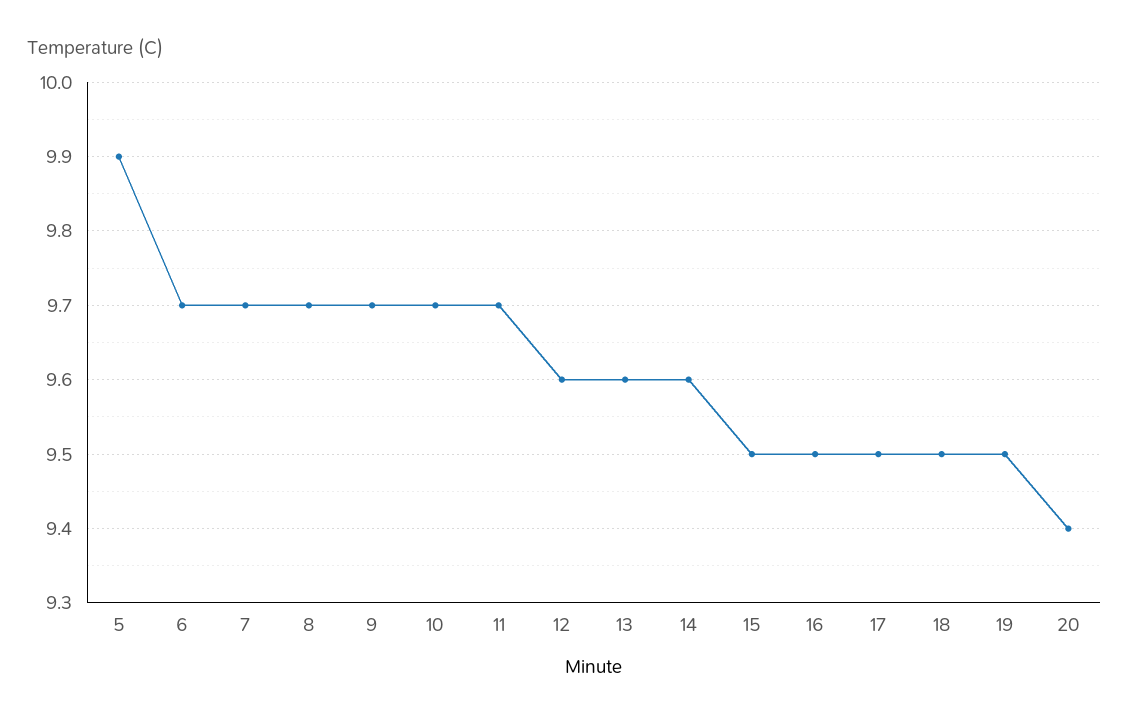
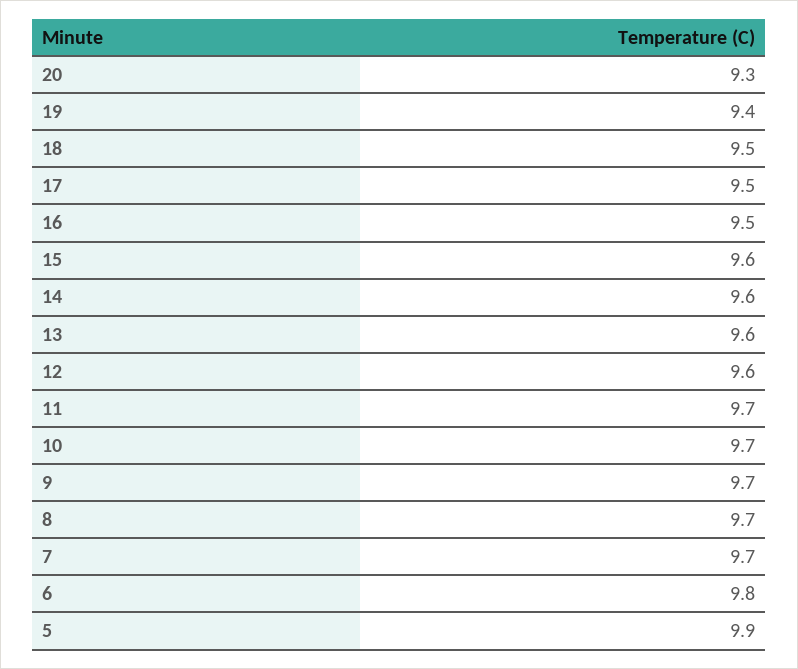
  {
    "5": 9.9,
-   "6": 9.7,
+   "6": 9.8,
    "7": 9.7,
    "8": 9.7,
    "9": 9.7,
    "10": 9.7,
    "11": 9.7,
    "12": 9.6,
    "13": 9.6,
    "14": 9.6,
-   "15": 9.5,
+   "15": 9.6,
    "16": 9.5,
    "17": 9.5,
    "18": 9.5,
-   "19": 9.5,
+   "19": 9.4,
-   "20": 9.4
+   "20": 9.3
  }

